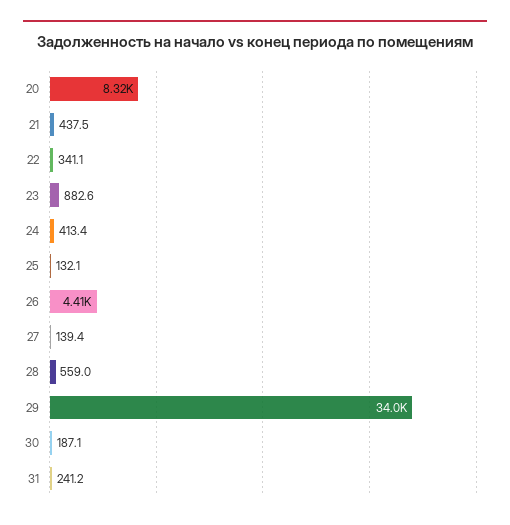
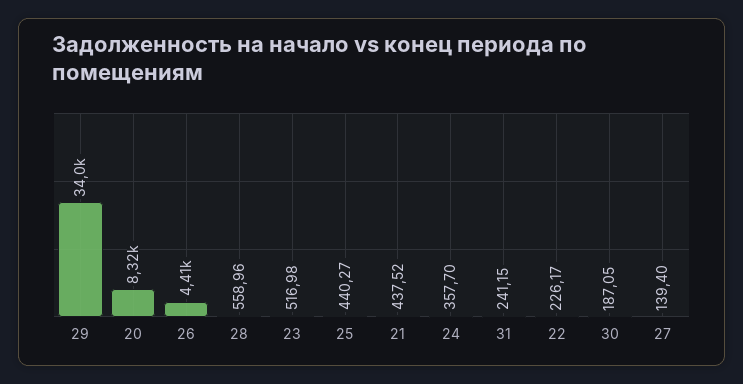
  {
    "20": 8320,
    "21": 437.52,
-   "22": 341.1,
+   "22": 226.17,
-   "23": 882.6,
+   "23": 516.98,
-   "24": 413.4,
+   "24": 357.7,
-   "25": 132.1,
+   "25": 440.27,
    "26": 4410,
    "27": 139.4,
    "28": 558.96,
    "29": 34000,
    "30": 187.05,
    "31": 241.15
  }

